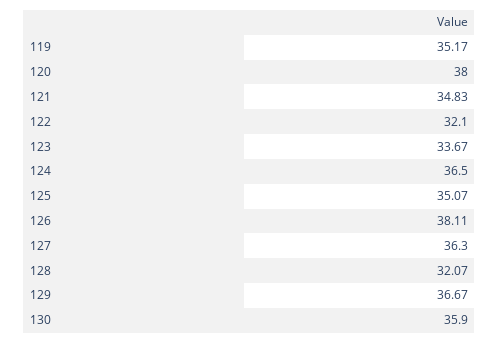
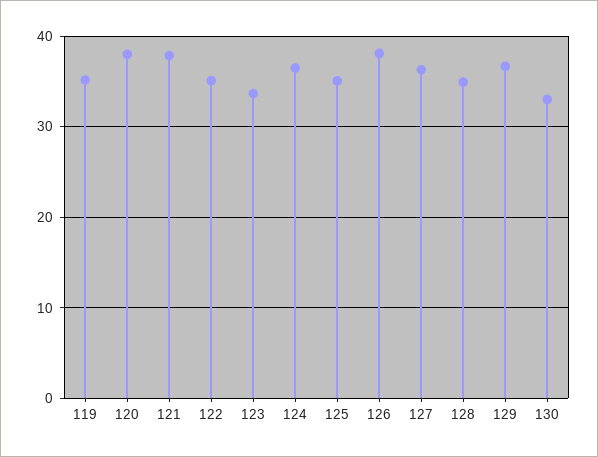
  {
    "119": 35.17,
    "120": 38,
-   "121": 34.83,
+   "121": 38,
-   "122": 32.1,
+   "122": 35,
    "123": 33.67,
    "124": 36.5,
    "125": 35.07,
    "126": 38.11,
    "127": 36.3,
-   "128": 32.07,
+   "128": 35,
    "129": 36.67,
-   "130": 35.9
+   "130": 33
  }

